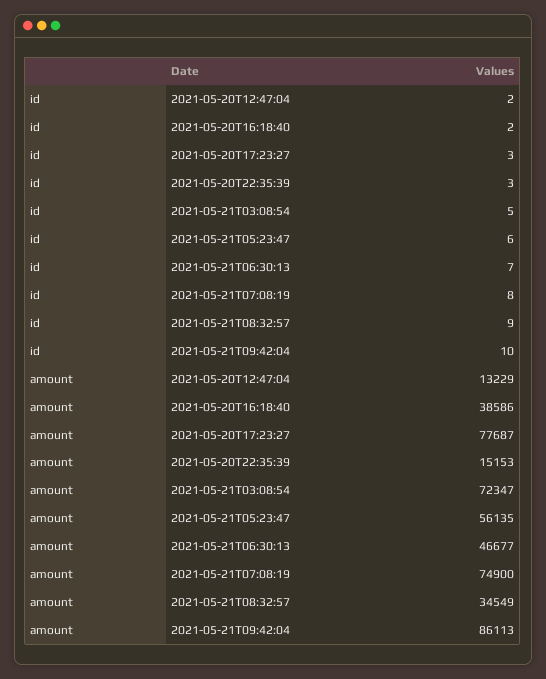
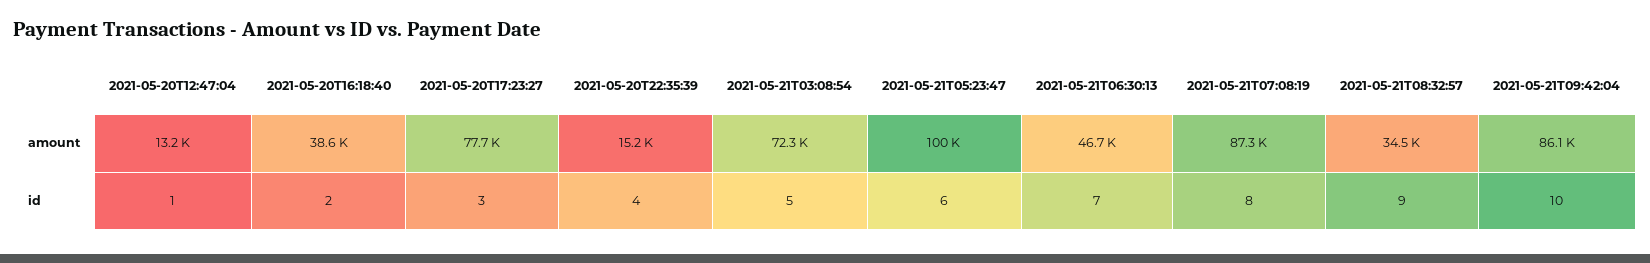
  {
    "id": {
-     "2021-05-20T12:47:04": 2,
+     "2021-05-20T12:47:04": 1,
      "2021-05-20T16:18:40": 2,
      "2021-05-20T17:23:27": 3,
-     "2021-05-20T22:35:39": 3,
+     "2021-05-20T22:35:39": 4,
      "2021-05-21T03:08:54": 5,
      "2021-05-21T05:23:47": 6,
      "2021-05-21T06:30:13": 7,
      "2021-05-21T07:08:19": 8,
      "2021-05-21T08:32:57": 9,
      "2021-05-21T09:42:04": 10
    },
    "amount": {
      "2021-05-20T12:47:04": 13229,
      "2021-05-20T16:18:40": 38586,
      "2021-05-20T17:23:27": 77687,
      "2021-05-20T22:35:39": 15153,
      "2021-05-21T03:08:54": 72347,
-     "2021-05-21T05:23:47": 56135,
+     "2021-05-21T05:23:47": 100000,
      "2021-05-21T06:30:13": 46677,
-     "2021-05-21T07:08:19": 74900,
+     "2021-05-21T07:08:19": 87300,
      "2021-05-21T08:32:57": 34549,
      "2021-05-21T09:42:04": 86113
    }
  }

